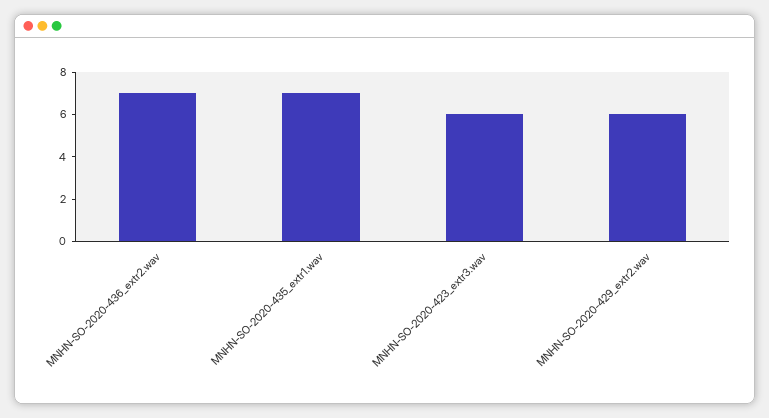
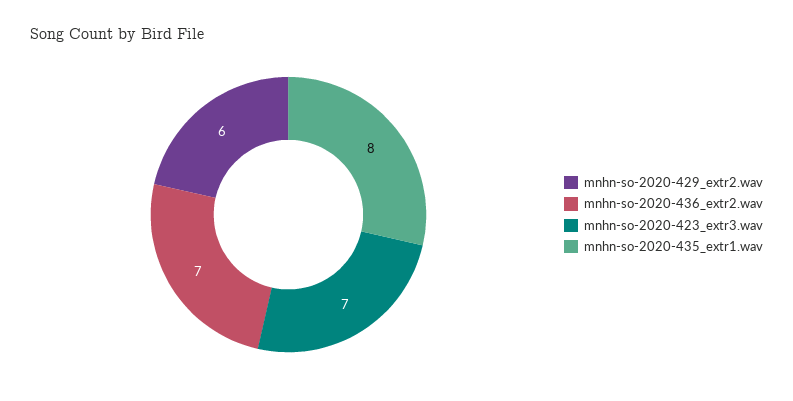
  {
    "MNHN-SO-2020-436_extr2.wav": 7,
-   "MNHN-SO-2020-435_extr1.wav": 7,
+   "MNHN-SO-2020-435_extr1.wav": 8,
-   "MNHN-SO-2020-423_extr3.wav": 6,
+   "MNHN-SO-2020-423_extr3.wav": 7,
    "MNHN-SO-2020-429_extr2.wav": 6
  }

